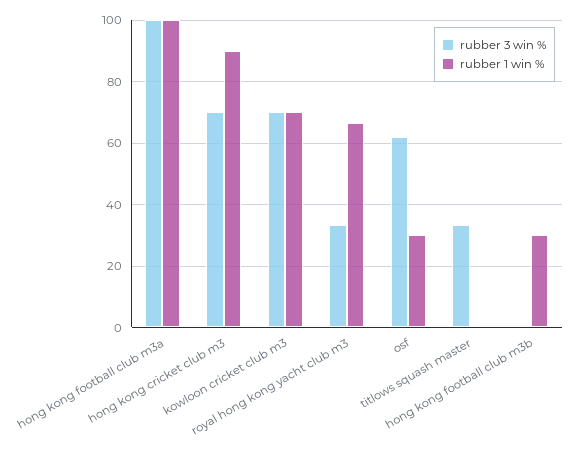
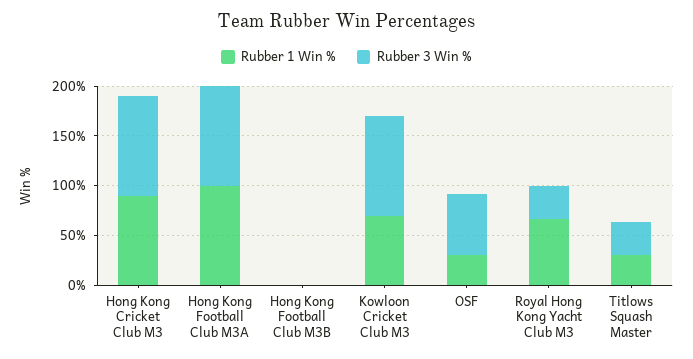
  {
    "rubber 3 win %": {
      "hong kong football club m3a": 100,
-     "hong kong cricket club m3": 70,
+     "hong kong cricket club m3": 100,
-     "kowloon cricket club m3": 70,
+     "kowloon cricket club m3": 100,
      "royal hong kong yacht club m3": 34,
      "osf": 62,
      "titlows squash master": 34,
      "hong kong football club m3b": 0
    },
    "rubber 1 win %": {
      "hong kong football club m3a": 100,
      "hong kong cricket club m3": 90,
      "kowloon cricket club m3": 70,
      "royal hong kong yacht club m3": 66,
      "osf": 30,
-     "titlows squash master": 0,
+     "titlows squash master": 30,
-     "hong kong football club m3b": 30
+     "hong kong football club m3b": 0
    }
  }

